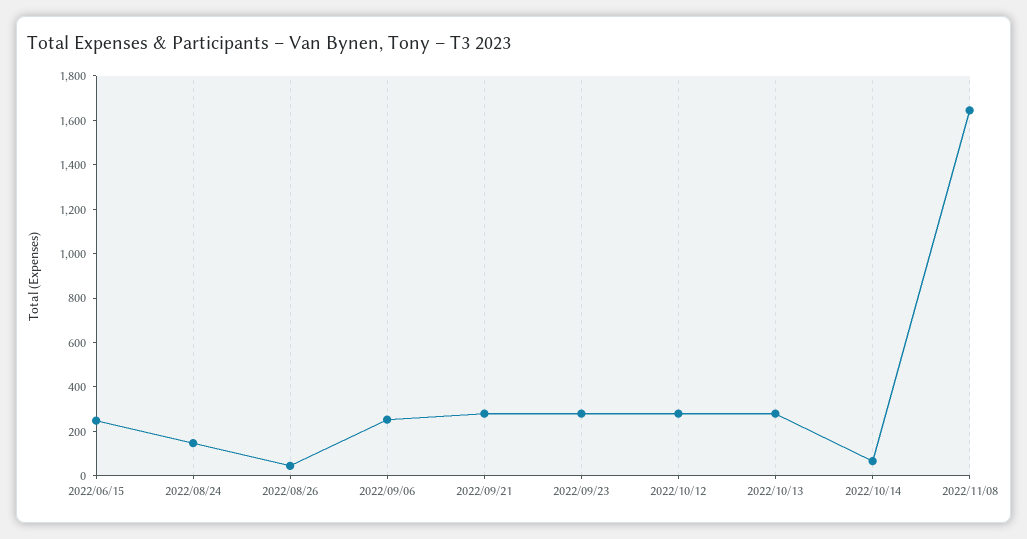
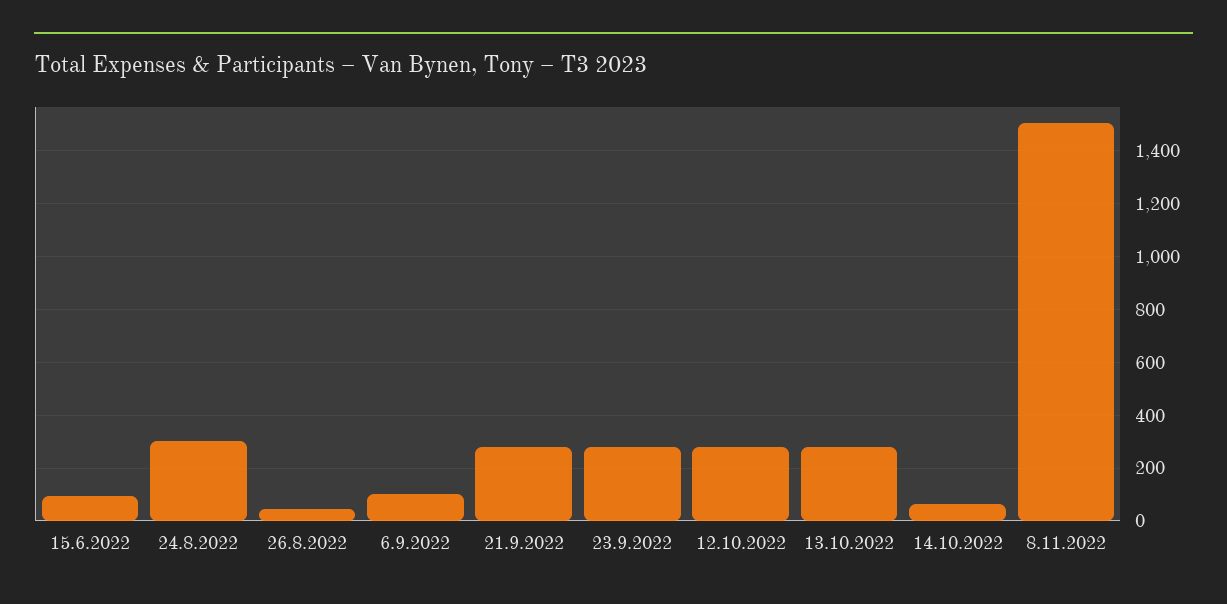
  {
-   "2022/06/15": 250,
+   "2022/06/15": 100,
-   "2022/08/24": 150,
+   "2022/08/24": 300,
    "2022/08/26": 50,
-   "2022/09/06": 250,
+   "2022/09/06": 100,
    "2022/09/21": 275,
    "2022/09/23": 275,
    "2022/10/12": 275,
    "2022/10/13": 275,
    "2022/10/14": 75,
-   "2022/11/08": 1650
+   "2022/11/08": 1500
  }

